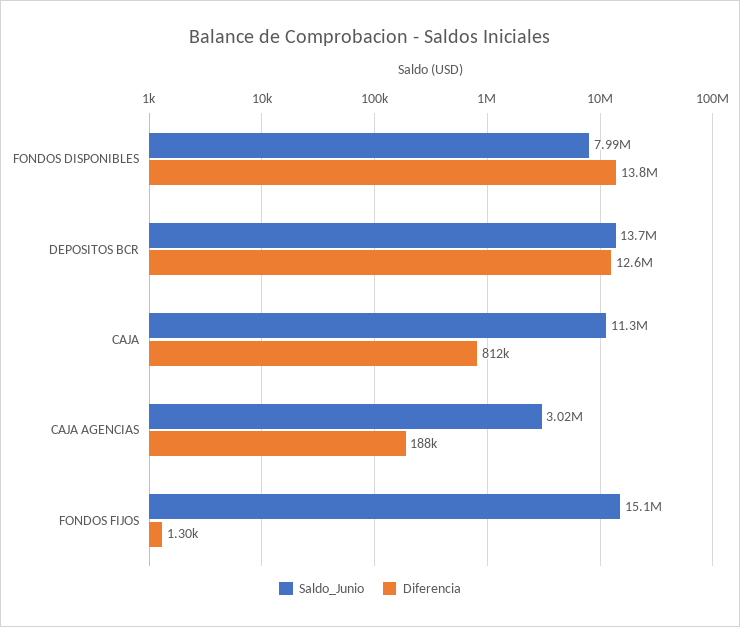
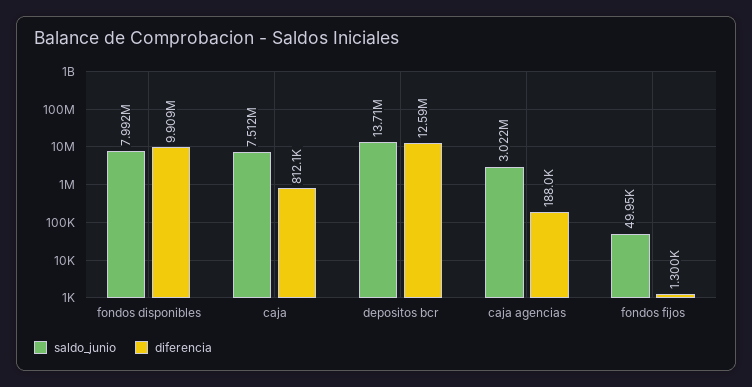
  {
    "Saldo_Junio": {
      "FONDOS DISPONIBLES": 7992000,
      "DEPOSITOS BCR": 13710000,
-     "CAJA": 11300000,
+     "CAJA": 7512000,
      "CAJA AGENCIAS": 3022000,
-     "FONDOS FIJOS": 15100000
+     "FONDOS FIJOS": 49950
    },
    "Diferencia": {
-     "FONDOS DISPONIBLES": 13800000,
+     "FONDOS DISPONIBLES": 9909000,
      "DEPOSITOS BCR": 12590000,
      "CAJA": 812100,
      "CAJA AGENCIAS": 188000,
      "FONDOS FIJOS": 1300
    }
  }

